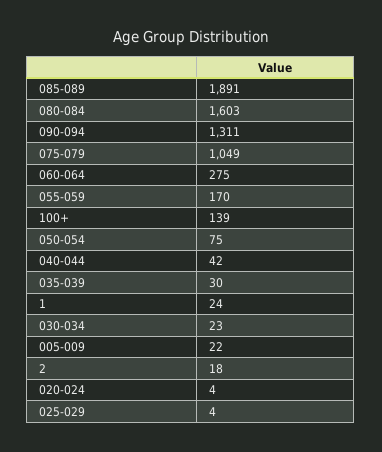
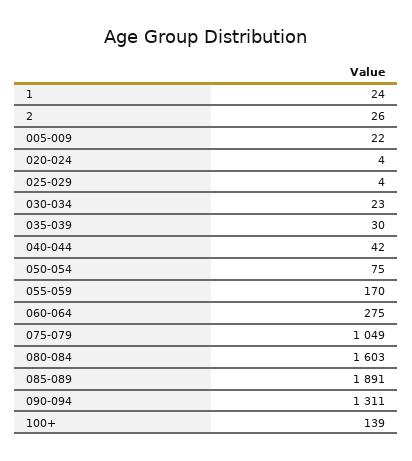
  {
    "085-089": 1891,
    "080-084": 1603,
    "090-094": 1311,
    "075-079": 1049,
    "060-064": 275,
    "055-059": 170,
    "100+": 139,
    "050-054": 75,
    "040-044": 42,
    "035-039": 30,
    "1": 24,
    "030-034": 23,
    "005-009": 22,
-   "2": 18,
+   "2": 26,
    "020-024": 4,
    "025-029": 4
  }

